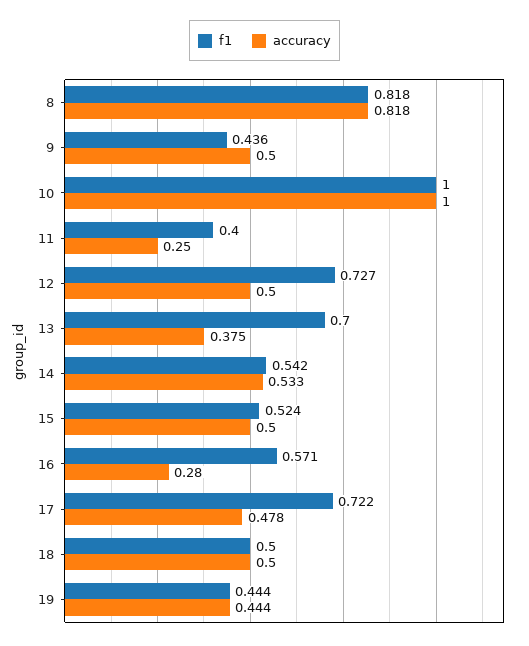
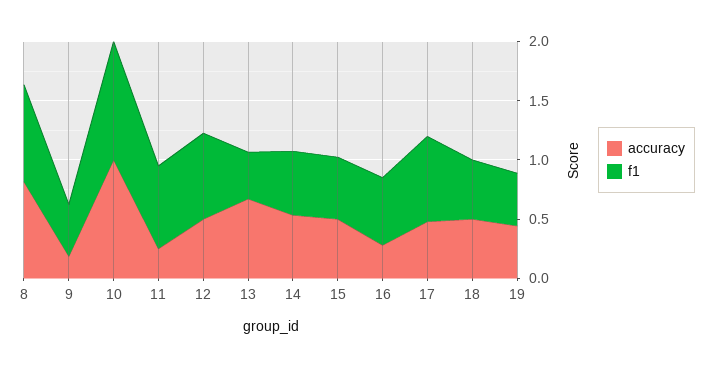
  {
    "f1": {
      "8": 0.818,
      "9": 0.436,
      "10": 1,
-     "11": 0.4,
+     "11": 0.7,
      "12": 0.727,
-     "13": 0.7,
+     "13": 0.4,
      "14": 0.542,
      "15": 0.524,
      "16": 0.571,
      "17": 0.722,
      "18": 0.5,
      "19": 0.444
    },
    "accuracy": {
      "8": 0.818,
-     "9": 0.5,
+     "9": 0.2,
      "10": 1,
      "11": 0.25,
      "12": 0.5,
-     "13": 0.375,
+     "13": 0.7,
      "14": 0.533,
      "15": 0.5,
      "16": 0.28,
      "17": 0.478,
      "18": 0.5,
      "19": 0.444
    }
  }

